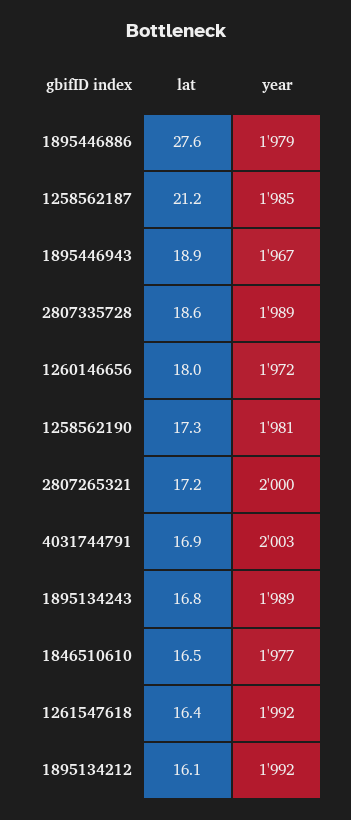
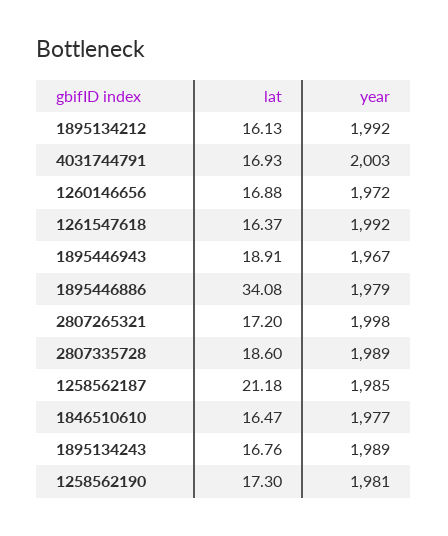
  {
    "lat": {
-     "1895446886": 27.6,
+     "1895446886": 34.08,
      "1258562187": 21.18,
      "1895446943": 18.91,
      "2807335728": 18.6,
-     "1260146656": 18,
+     "1260146656": 16.88,
      "1258562190": 17.3,
      "2807265321": 17.2,
      "4031744791": 16.93,
      "1895134243": 16.76,
      "1846510610": 16.47,
      "1261547618": 16.37,
      "1895134212": 16.13
    },
    "year": {
      "1895446886": 1979,
      "1258562187": 1985,
      "1895446943": 1967,
      "2807335728": 1989,
      "1260146656": 1972,
      "1258562190": 1981,
-     "2807265321": 2000,
+     "2807265321": 1998,
      "4031744791": 2003,
      "1895134243": 1989,
      "1846510610": 1977,
      "1261547618": 1992,
      "1895134212": 1992
    }
  }

